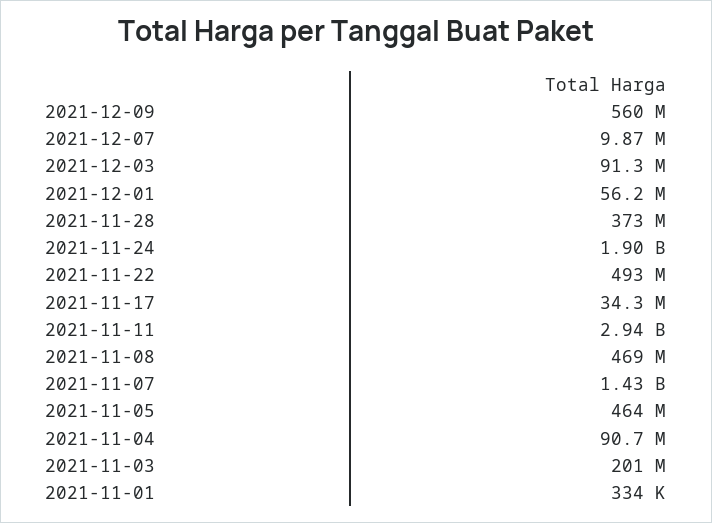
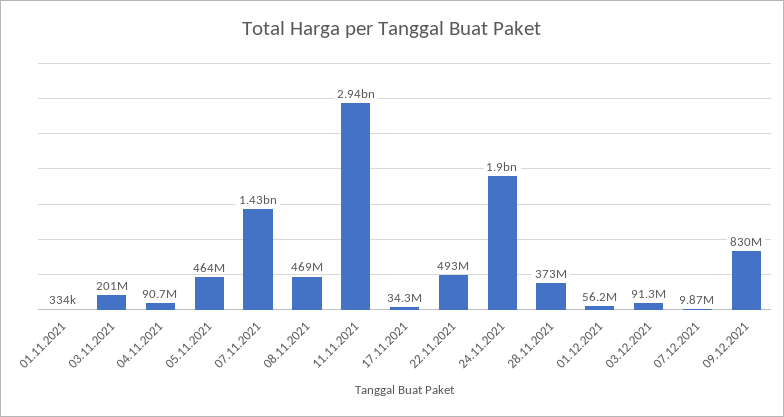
  {
-   "2021-12-09": 560000000,
+   "2021-12-09": 830000000,
    "2021-12-07": 9870000,
    "2021-12-03": 91300000,
    "2021-12-01": 56200000,
    "2021-11-28": 373000000,
    "2021-11-24": 1900000000,
    "2021-11-22": 493000000,
    "2021-11-17": 34300000,
    "2021-11-11": 2940000000,
    "2021-11-08": 469000000,
    "2021-11-07": 1430000000,
    "2021-11-05": 464000000,
    "2021-11-04": 90700000,
    "2021-11-03": 201000000,
    "2021-11-01": 334000
  }

